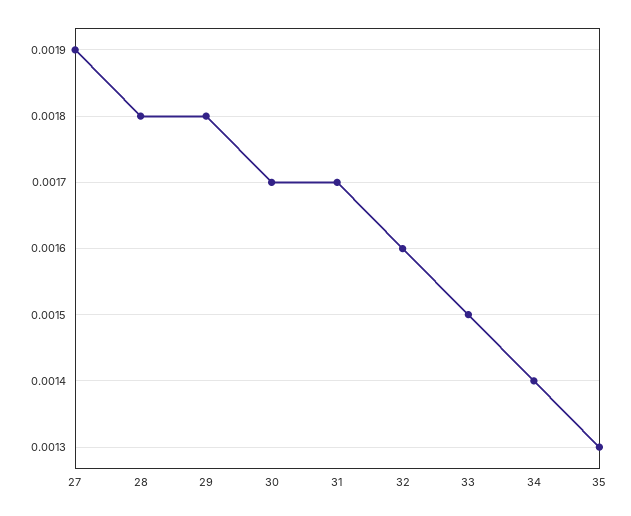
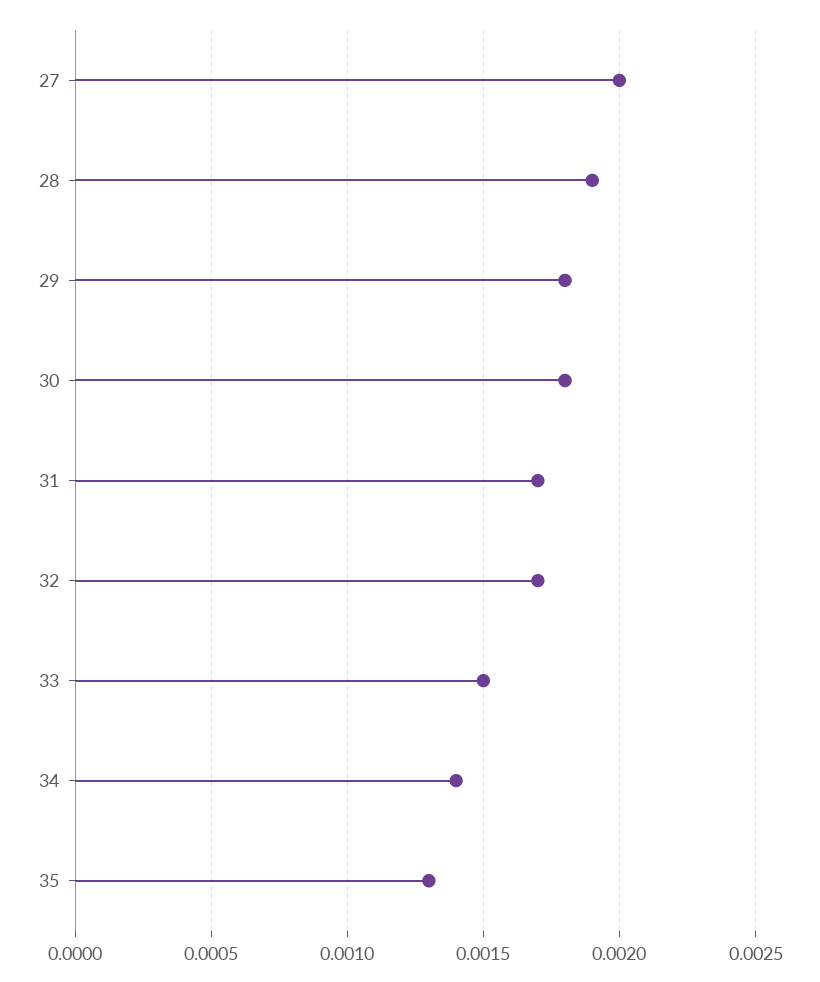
  {
-   "27": 0.0019,
+   "27": 0.002,
-   "28": 0.0018,
+   "28": 0.0019,
    "29": 0.0018,
-   "30": 0.0017,
+   "30": 0.0018,
    "31": 0.0017,
-   "32": 0.0016,
+   "32": 0.0017,
    "33": 0.0015,
    "34": 0.0014,
    "35": 0.0013
  }

